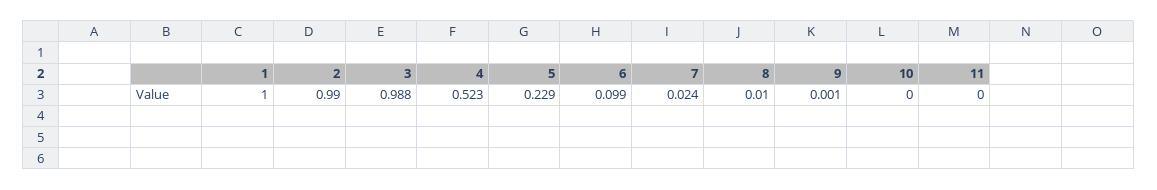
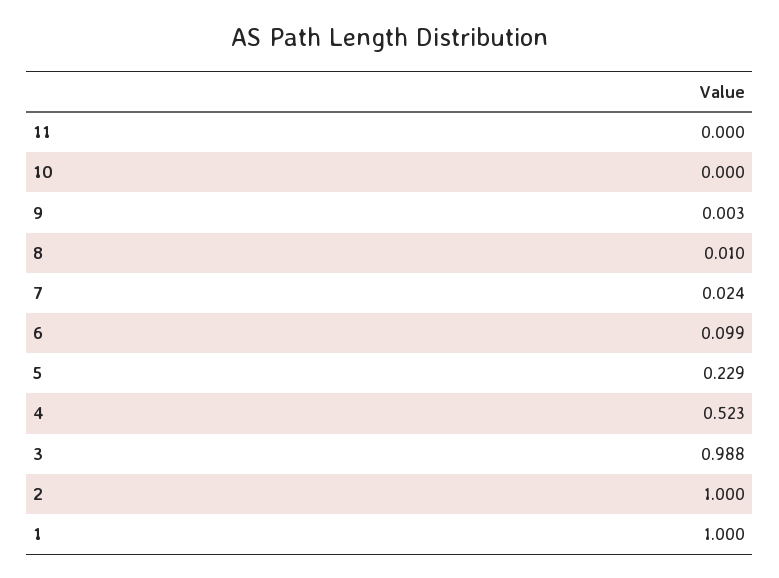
  {
    "1": 1,
-   "2": 0.99,
+   "2": 1,
    "3": 0.988,
    "4": 0.523,
    "5": 0.229,
    "6": 0.099,
    "7": 0.024,
    "8": 0.01,
-   "9": 0.001,
+   "9": 0.003,
    "10": 0,
    "11": 0
  }

